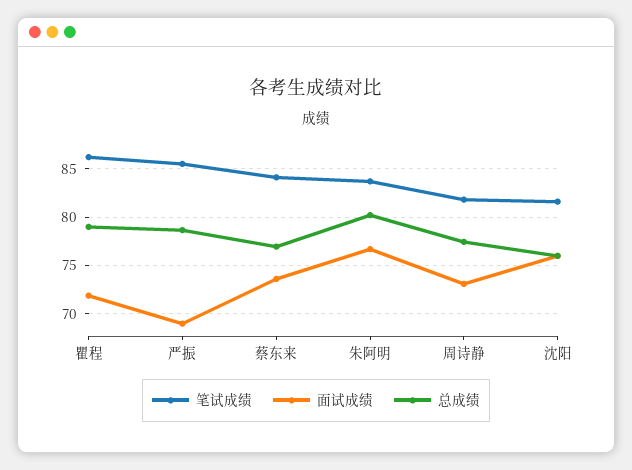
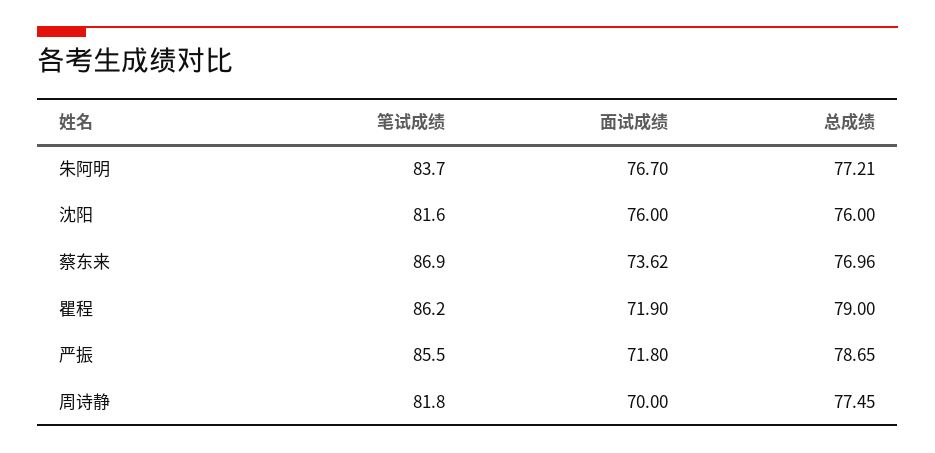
  {
    "笔试成绩": {
      "瞿程": 86.2,
      "严振": 85.5,
-     "蔡东来": 84,
+     "蔡东来": 86.9,
      "朱阿明": 83.7,
      "周诗静": 81.8,
      "沈阳": 81.6
    },
    "面试成绩": {
      "瞿程": 71.9,
-     "严振": 69,
+     "严振": 71.8,
      "蔡东来": 73.62,
      "朱阿明": 76.7,
-     "周诗静": 73,
+     "周诗静": 70,
      "沈阳": 76
    },
    "总成绩": {
      "瞿程": 79,
      "严振": 78.65,
      "蔡东来": 76.96,
-     "朱阿明": 80,
+     "朱阿明": 77.21,
      "周诗静": 77.45,
      "沈阳": 76
    }
  }

